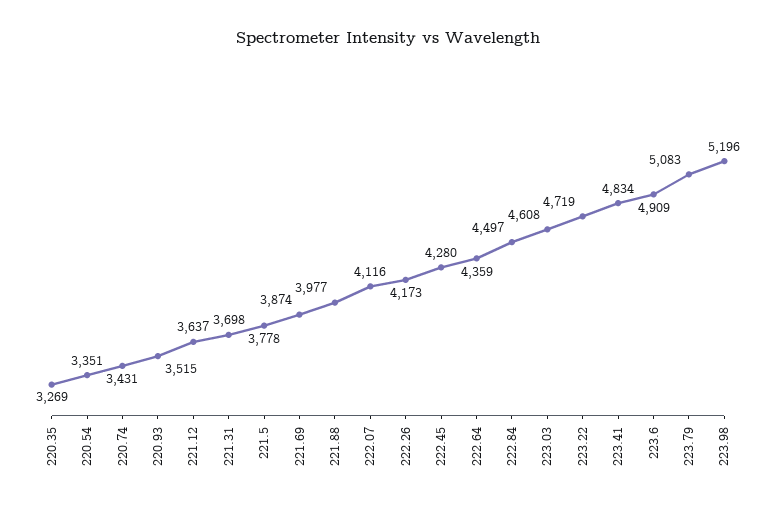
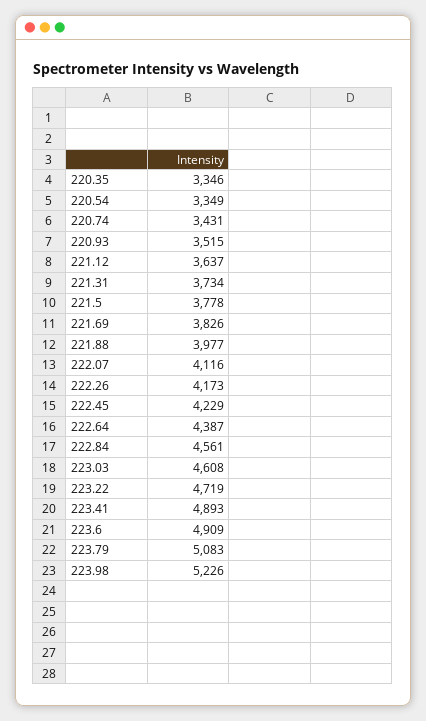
  {
-   "220.35": 3269,
+   "220.35": 3346,
-   "220.54": 3351,
+   "220.54": 3349,
    "220.74": 3431,
    "220.93": 3515,
    "221.12": 3637,
-   "221.31": 3698,
+   "221.31": 3734,
    "221.5": 3778,
-   "221.69": 3874,
+   "221.69": 3826,
    "221.88": 3977,
    "222.07": 4116,
    "222.26": 4173,
-   "222.45": 4280,
+   "222.45": 4229,
-   "222.64": 4359,
+   "222.64": 4387,
-   "222.84": 4497,
+   "222.84": 4561,
    "223.03": 4608,
    "223.22": 4719,
-   "223.41": 4834,
+   "223.41": 4893,
    "223.6": 4909,
    "223.79": 5083,
-   "223.98": 5196
+   "223.98": 5226
  }

